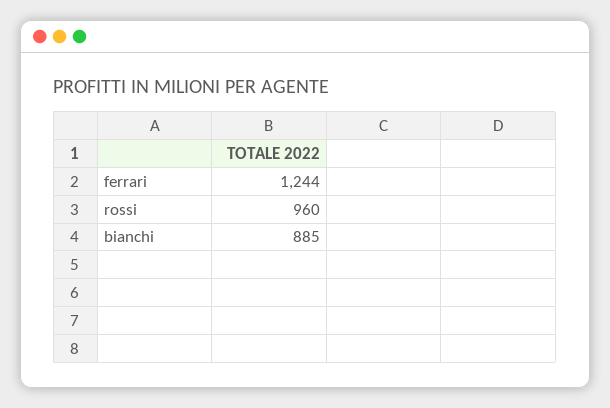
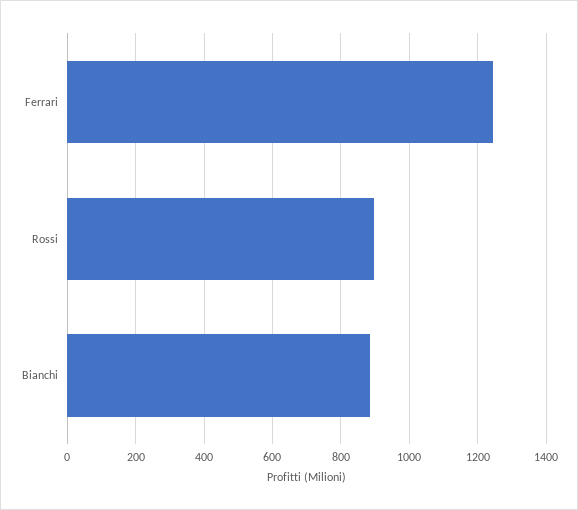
  {
    "ferrari": 1244,
-   "rossi": 960,
+   "rossi": 900,
    "bianchi": 885
  }

